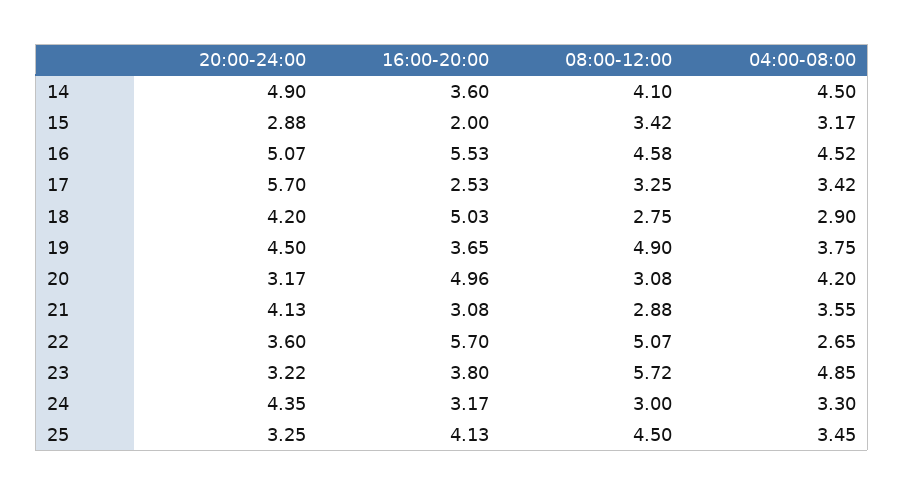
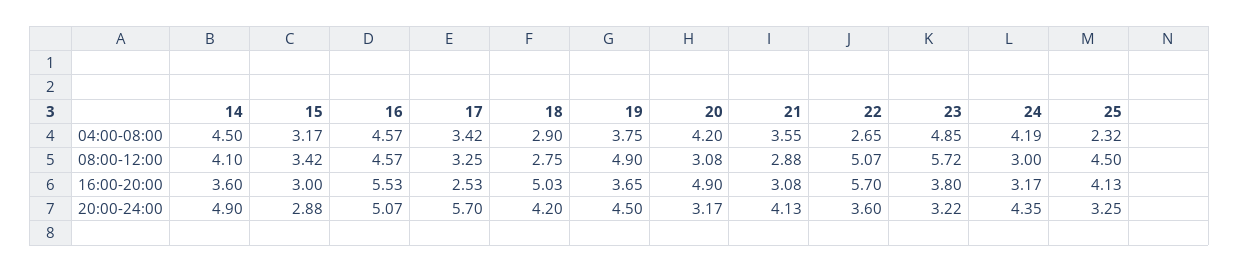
  {
    "20:00-24:00": {
      "14": 4.9,
      "15": 2.88,
      "16": 5.07,
      "17": 5.7,
      "18": 4.2,
      "19": 4.5,
      "20": 3.17,
      "21": 4.13,
      "22": 3.6,
      "23": 3.22,
      "24": 4.35,
      "25": 3.25
    },
    "16:00-20:00": {
      "14": 3.6,
-     "15": 2,
+     "15": 3,
      "16": 5.53,
      "17": 2.53,
      "18": 5.03,
      "19": 3.65,
-     "20": 4.96,
+     "20": 4.9,
      "21": 3.08,
      "22": 5.7,
      "23": 3.8,
      "24": 3.17,
      "25": 4.13
    },
    "08:00-12:00": {
      "14": 4.1,
      "15": 3.42,
-     "16": 4.58,
+     "16": 4.57,
      "17": 3.25,
      "18": 2.75,
      "19": 4.9,
      "20": 3.08,
      "21": 2.88,
      "22": 5.07,
      "23": 5.72,
      "24": 3,
      "25": 4.5
    },
    "04:00-08:00": {
      "14": 4.5,
      "15": 3.17,
-     "16": 4.52,
+     "16": 4.57,
      "17": 3.42,
      "18": 2.9,
      "19": 3.75,
      "20": 4.2,
      "21": 3.55,
      "22": 2.65,
      "23": 4.85,
-     "24": 3.3,
+     "24": 4.19,
-     "25": 3.45
+     "25": 2.32
    }
  }

